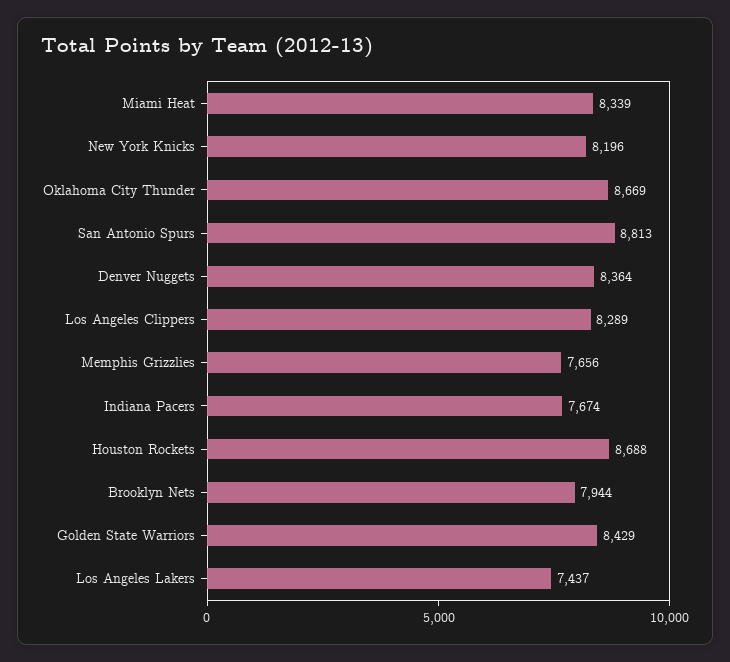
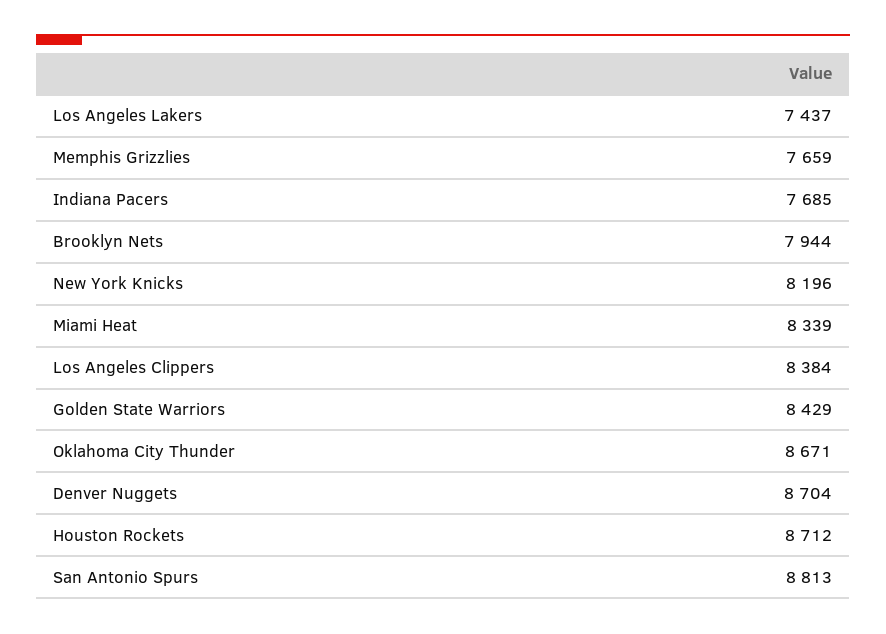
  {
    "Miami Heat": 8339,
    "New York Knicks": 8196,
-   "Oklahoma City Thunder": 8669,
+   "Oklahoma City Thunder": 8671,
    "San Antonio Spurs": 8813,
-   "Denver Nuggets": 8364,
+   "Denver Nuggets": 8704,
-   "Los Angeles Clippers": 8289,
+   "Los Angeles Clippers": 8384,
-   "Memphis Grizzlies": 7656,
+   "Memphis Grizzlies": 7659,
-   "Indiana Pacers": 7674,
+   "Indiana Pacers": 7685,
-   "Houston Rockets": 8688,
+   "Houston Rockets": 8712,
    "Brooklyn Nets": 7944,
    "Golden State Warriors": 8429,
    "Los Angeles Lakers": 7437
  }

